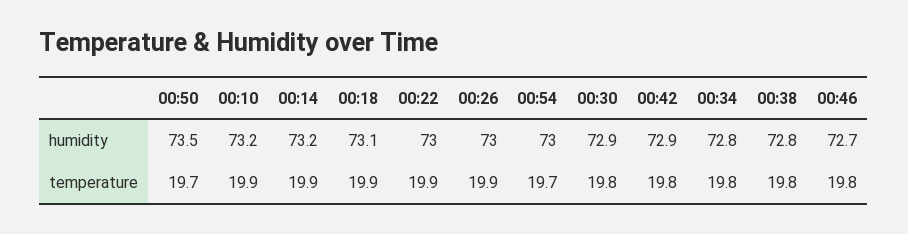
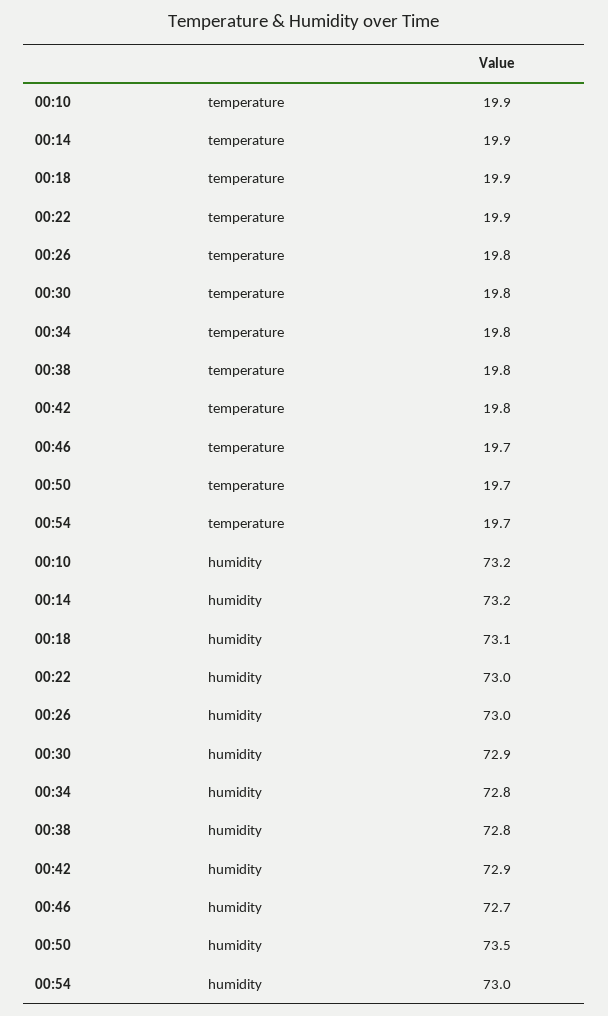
  {
    "00:50": {
      "humidity": 73.5,
      "temperature": 19.7
    },
    "00:10": {
      "humidity": 73.2,
      "temperature": 19.9
    },
    "00:14": {
      "humidity": 73.2,
      "temperature": 19.9
    },
    "00:18": {
      "humidity": 73.1,
      "temperature": 19.9
    },
    "00:22": {
      "humidity": 73,
      "temperature": 19.9
    },
    "00:26": {
      "humidity": 73,
-     "temperature": 19.9
+     "temperature": 19.8
    },
    "00:54": {
      "humidity": 73,
      "temperature": 19.7
    },
    "00:30": {
      "humidity": 72.9,
      "temperature": 19.8
    },
    "00:42": {
      "humidity": 72.9,
      "temperature": 19.8
    },
    "00:34": {
      "humidity": 72.8,
      "temperature": 19.8
    },
    "00:38": {
      "humidity": 72.8,
      "temperature": 19.8
    },
    "00:46": {
      "humidity": 72.7,
-     "temperature": 19.8
+     "temperature": 19.7
    }
  }

